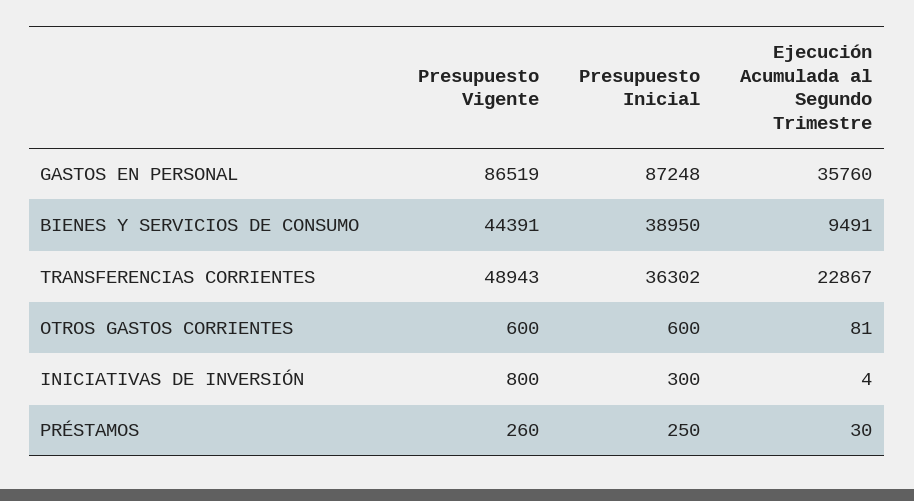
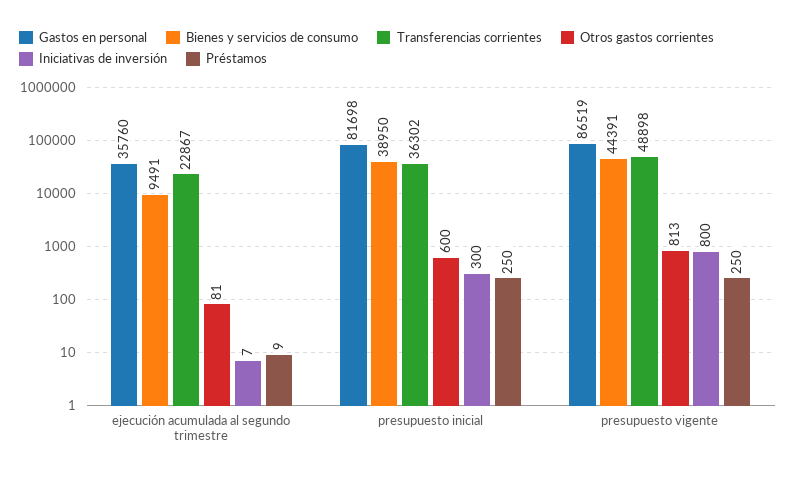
  {
    "GASTOS EN PERSONAL": {
      "Presupuesto Vigente": 86519,
-     "Presupuesto Inicial": 87248,
+     "Presupuesto Inicial": 81698,
      "Ejecución Acumulada al Segundo Trimestre": 35760
    },
    "BIENES Y SERVICIOS DE CONSUMO": {
      "Presupuesto Vigente": 44391,
      "Presupuesto Inicial": 38950,
      "Ejecución Acumulada al Segundo Trimestre": 9491
    },
    "TRANSFERENCIAS CORRIENTES": {
-     "Presupuesto Vigente": 48943,
+     "Presupuesto Vigente": 48898,
      "Presupuesto Inicial": 36302,
      "Ejecución Acumulada al Segundo Trimestre": 22867
    },
    "OTROS GASTOS CORRIENTES": {
-     "Presupuesto Vigente": 600,
+     "Presupuesto Vigente": 813,
      "Presupuesto Inicial": 600,
      "Ejecución Acumulada al Segundo Trimestre": 81
    },
    "INICIATIVAS DE INVERSIÓN": {
      "Presupuesto Vigente": 800,
      "Presupuesto Inicial": 300,
-     "Ejecución Acumulada al Segundo Trimestre": 4
+     "Ejecución Acumulada al Segundo Trimestre": 7
    },
    "PRÉSTAMOS": {
-     "Presupuesto Vigente": 260,
+     "Presupuesto Vigente": 250,
      "Presupuesto Inicial": 250,
-     "Ejecución Acumulada al Segundo Trimestre": 30
+     "Ejecución Acumulada al Segundo Trimestre": 9
    }
  }

